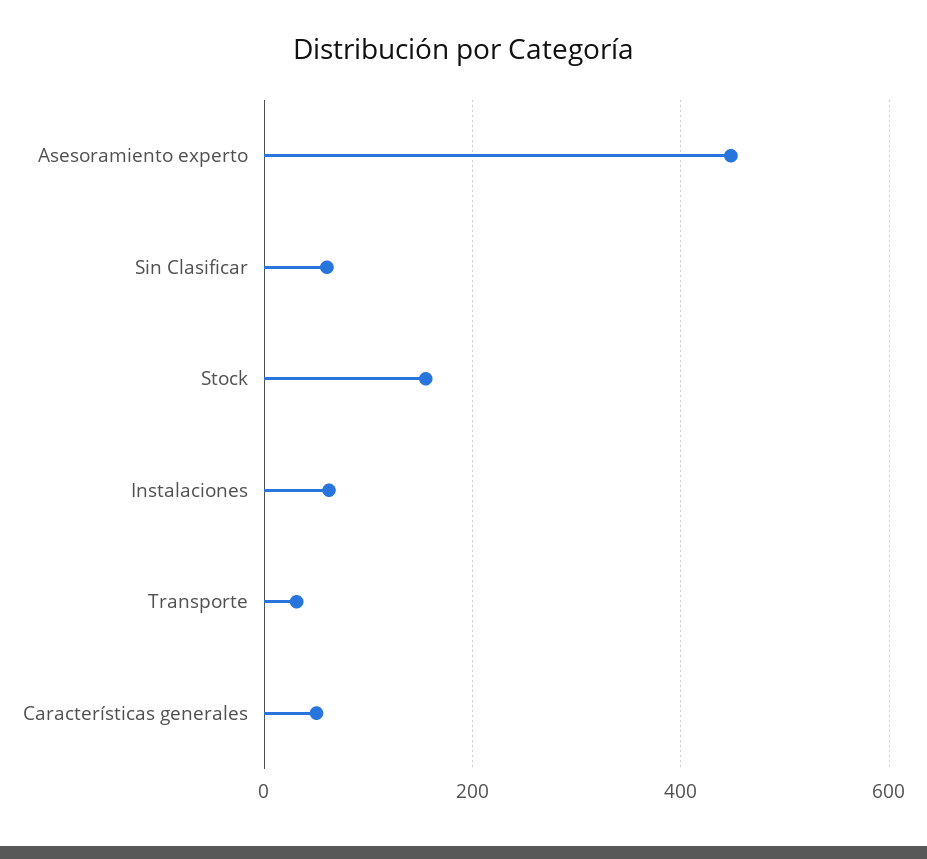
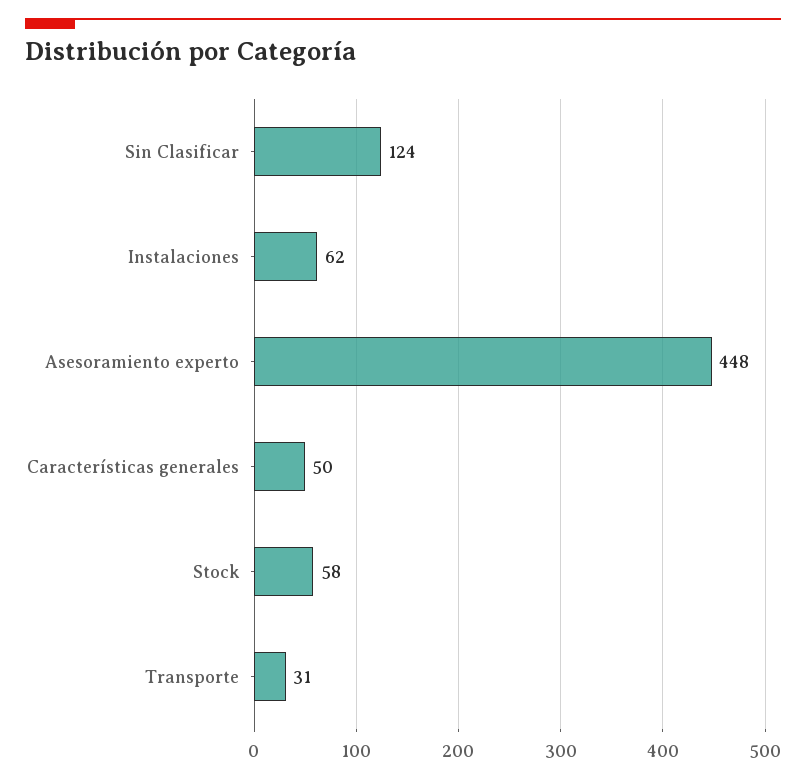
  {
    "Asesoramiento experto": 448,
-   "Sin Clasificar": 60,
+   "Sin Clasificar": 124,
-   "Stock": 160,
+   "Stock": 58,
    "Instalaciones": 62,
    "Transporte": 31,
    "Características generales": 50
  }

